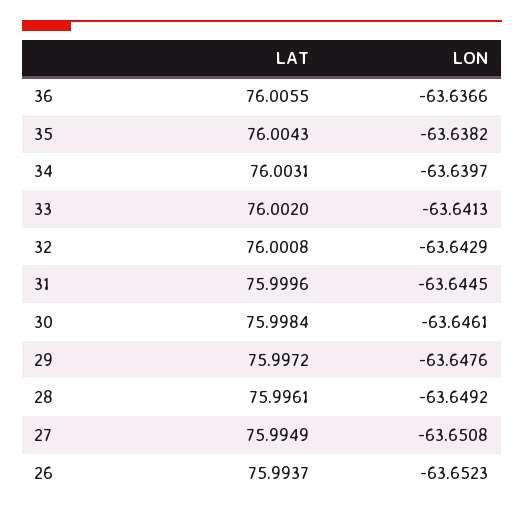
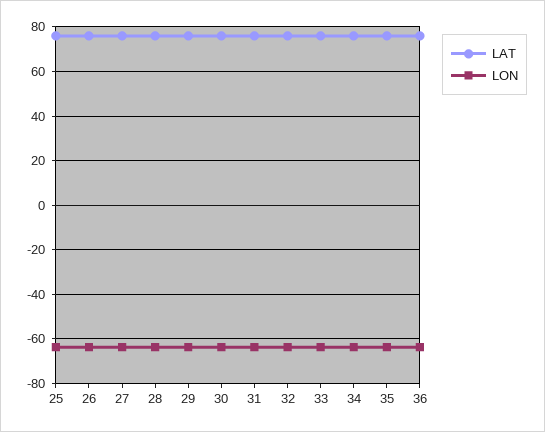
  {
    "LAT": {
      "36": 76.0055,
      "35": 76.0043,
      "34": 76.0031,
      "33": 76.002,
      "32": 76.0008,
      "31": 75.9996,
      "30": 75.9984,
      "29": 75.9972,
      "28": 75.9961,
      "27": 75.9949,
-     "26": 75.9937
+     "26": 75.9937,
+     "25": 75
    },
    "LON": {
      "36": -63.6366,
      "35": -63.6382,
      "34": -63.6397,
      "33": -63.6413,
      "32": -63.6429,
      "31": -63.6445,
      "30": -63.6461,
      "29": -63.6476,
      "28": -63.6492,
      "27": -63.6508,
-     "26": -63.6523
+     "26": -63.6523,
+     "25": -65
    }
  }

